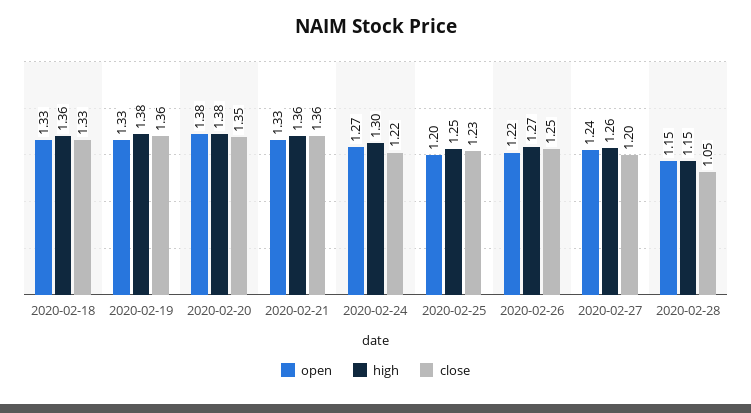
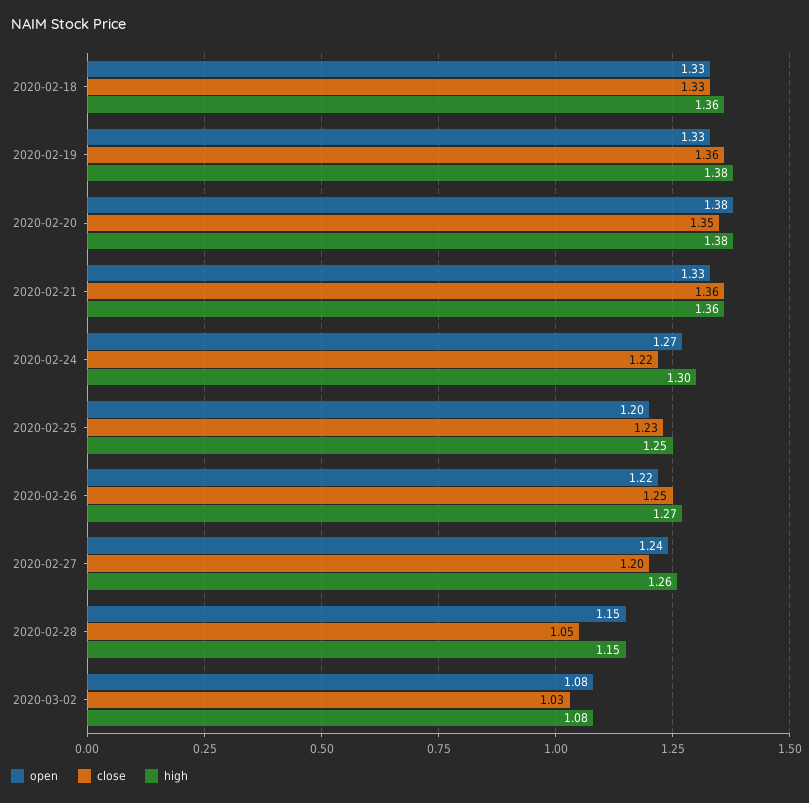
  {
    "open": {
      "2020-02-18": 1.33,
      "2020-02-19": 1.33,
      "2020-02-20": 1.38,
      "2020-02-21": 1.33,
      "2020-02-24": 1.27,
      "2020-02-25": 1.2,
      "2020-02-26": 1.22,
      "2020-02-27": 1.24,
-     "2020-02-28": 1.15
+     "2020-02-28": 1.15,
+     "2020-03-02": 1.08
    },
    "high": {
      "2020-02-18": 1.36,
      "2020-02-19": 1.38,
      "2020-02-20": 1.38,
      "2020-02-21": 1.36,
      "2020-02-24": 1.3,
      "2020-02-25": 1.25,
      "2020-02-26": 1.27,
      "2020-02-27": 1.26,
-     "2020-02-28": 1.15
+     "2020-02-28": 1.15,
+     "2020-03-02": 1.08
    },
    "close": {
      "2020-02-18": 1.33,
      "2020-02-19": 1.36,
      "2020-02-20": 1.35,
      "2020-02-21": 1.36,
      "2020-02-24": 1.22,
      "2020-02-25": 1.23,
      "2020-02-26": 1.25,
      "2020-02-27": 1.2,
-     "2020-02-28": 1.05
+     "2020-02-28": 1.05,
+     "2020-03-02": 1.03
    }
  }

